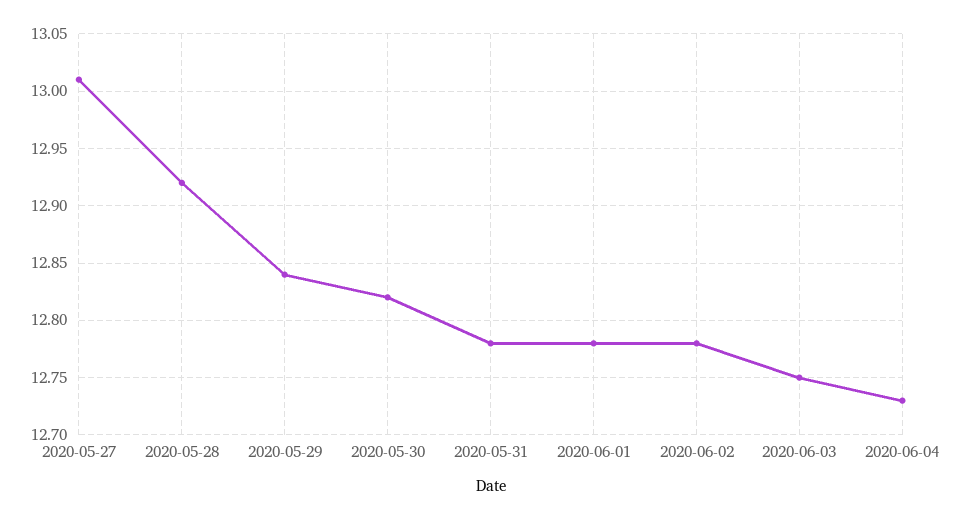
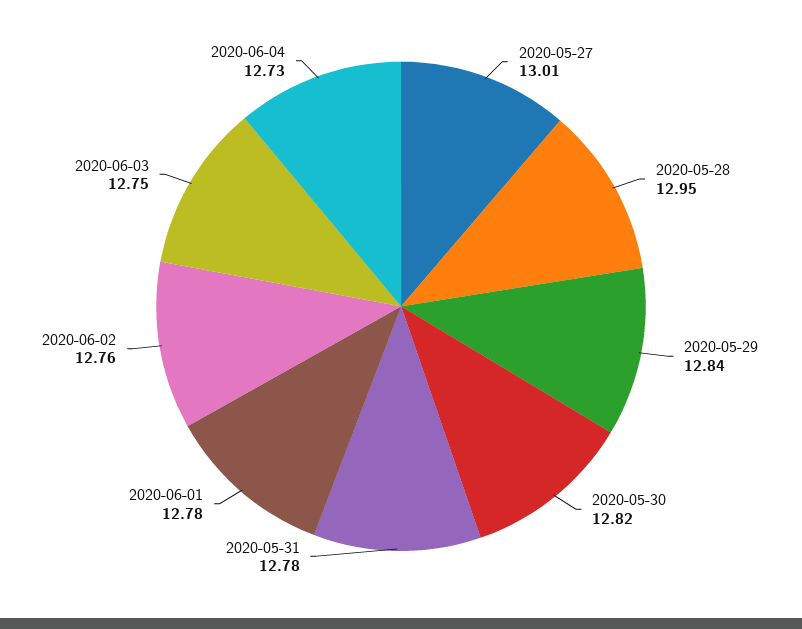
  {
    "2020-05-27": 13.01,
-   "2020-05-28": 12.92,
+   "2020-05-28": 12.95,
    "2020-05-29": 12.84,
    "2020-05-30": 12.82,
    "2020-05-31": 12.78,
    "2020-06-01": 12.78,
-   "2020-06-02": 12.78,
+   "2020-06-02": 12.76,
    "2020-06-03": 12.75,
    "2020-06-04": 12.73
  }

